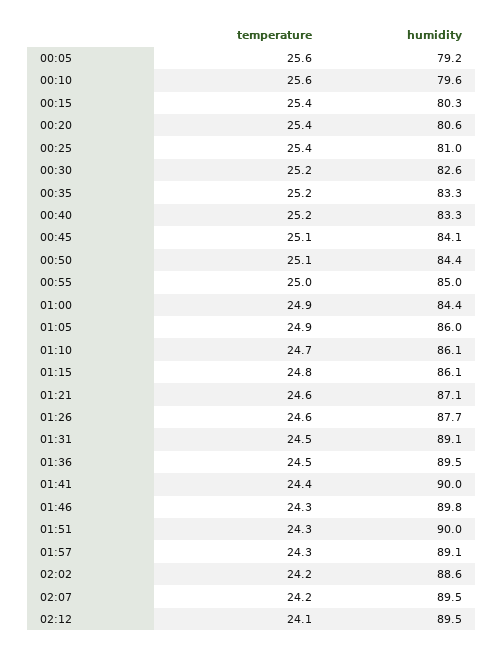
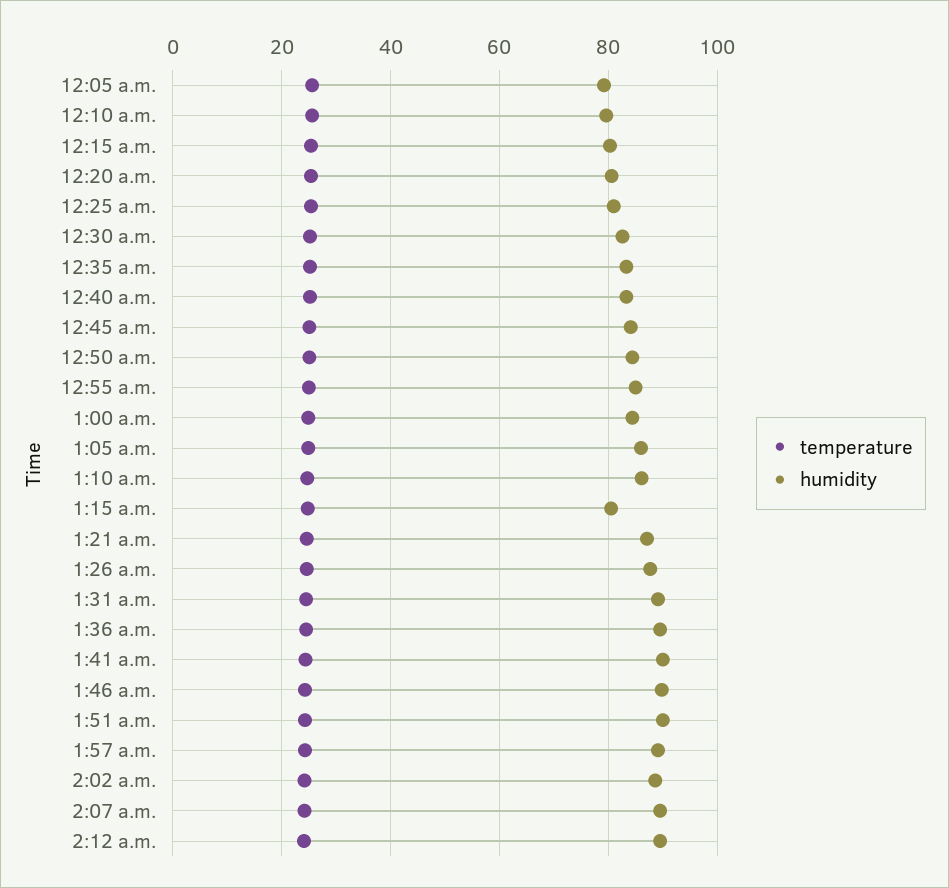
  {
    "temperature": {
      "00:05": 25.6,
      "00:10": 25.6,
      "00:15": 25.4,
      "00:20": 25.4,
      "00:25": 25.4,
      "00:30": 25.2,
      "00:35": 25.2,
      "00:40": 25.2,
      "00:45": 25.1,
      "00:50": 25.1,
      "00:55": 25,
      "01:00": 24.9,
      "01:05": 24.9,
      "01:10": 24.7,
      "01:15": 24.8,
      "01:21": 24.6,
      "01:26": 24.6,
      "01:31": 24.5,
      "01:36": 24.5,
      "01:41": 24.4,
      "01:46": 24.3,
      "01:51": 24.3,
      "01:57": 24.3,
      "02:02": 24.2,
      "02:07": 24.2,
      "02:12": 24.1
    },
    "humidity": {
      "00:05": 79.2,
      "00:10": 79.6,
      "00:15": 80.3,
      "00:20": 80.6,
      "00:25": 81,
      "00:30": 82.6,
      "00:35": 83.3,
      "00:40": 83.3,
      "00:45": 84.1,
      "00:50": 84.4,
      "00:55": 85,
      "01:00": 84.4,
      "01:05": 86,
      "01:10": 86.1,
-     "01:15": 86.1,
+     "01:15": 80,
      "01:21": 87.1,
      "01:26": 87.7,
      "01:31": 89.1,
      "01:36": 89.5,
      "01:41": 90,
      "01:46": 89.8,
      "01:51": 90,
      "01:57": 89.1,
      "02:02": 88.6,
      "02:07": 89.5,
      "02:12": 89.5
    }
  }

